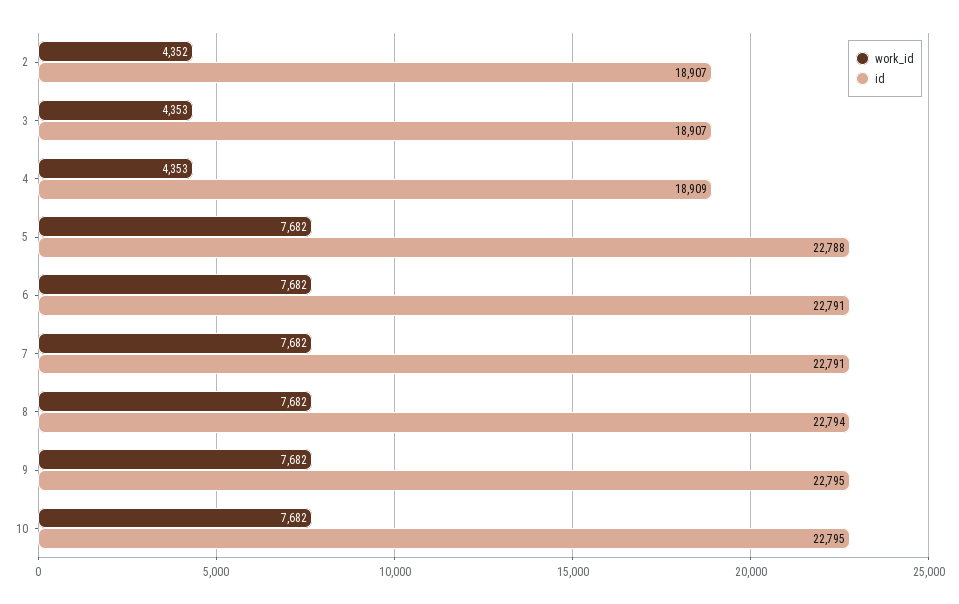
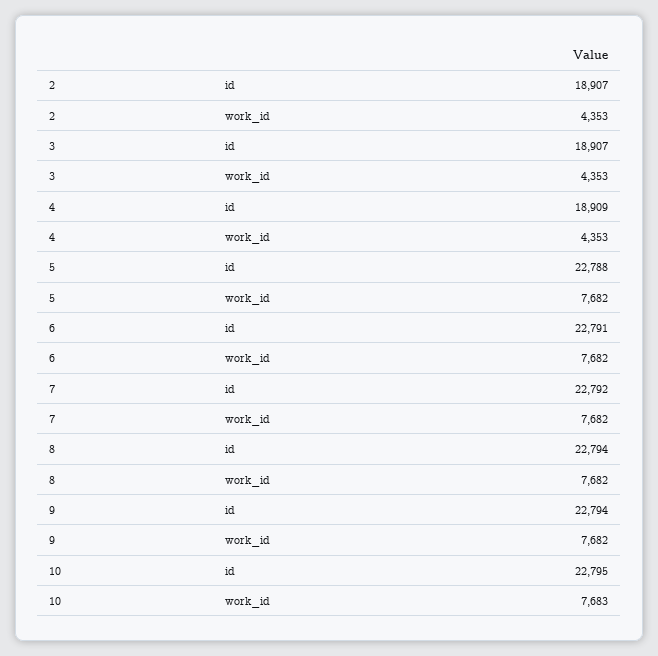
  {
    "work_id": {
-     "2": 4352,
+     "2": 4353,
      "3": 4353,
      "4": 4353,
      "5": 7682,
      "6": 7682,
      "7": 7682,
      "8": 7682,
      "9": 7682,
-     "10": 7682
+     "10": 7683
    },
    "id": {
      "2": 18907,
      "3": 18907,
      "4": 18909,
      "5": 22788,
      "6": 22791,
-     "7": 22791,
+     "7": 22792,
      "8": 22794,
-     "9": 22795,
+     "9": 22794,
      "10": 22795
    }
  }

